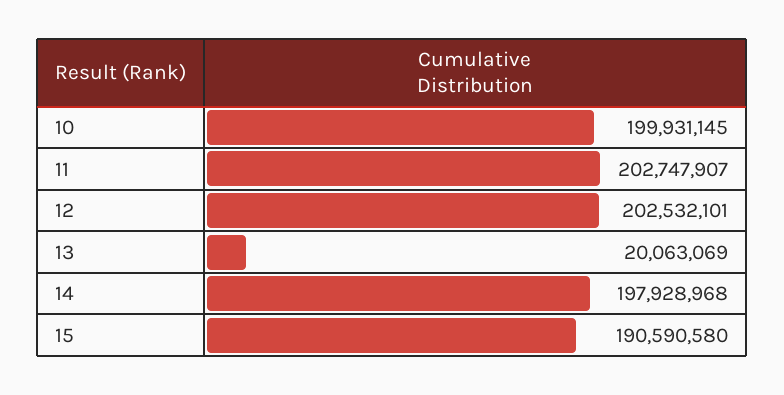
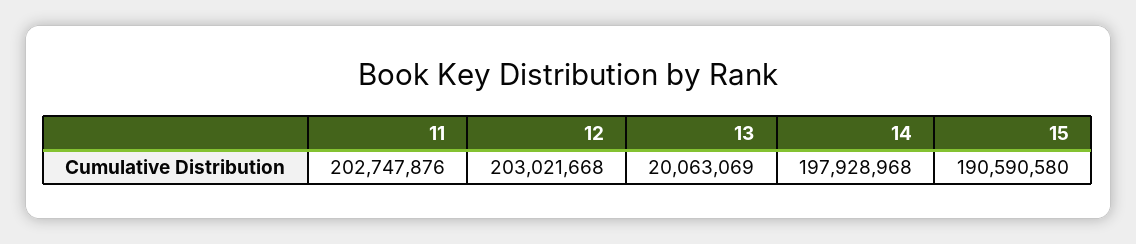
  {
-   "10": 199931145,
-   "11": 202747907,
+   "11": 202747876,
-   "12": 202532101,
+   "12": 203021668,
    "13": 20063069,
    "14": 197928968,
    "15": 190590580
  }

